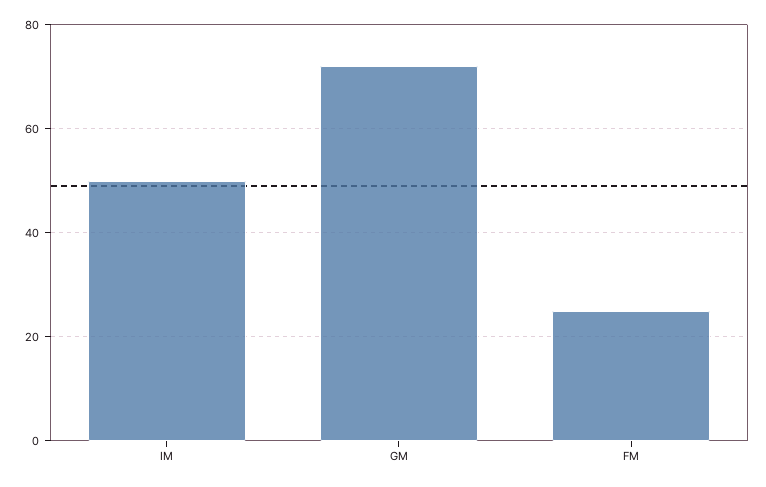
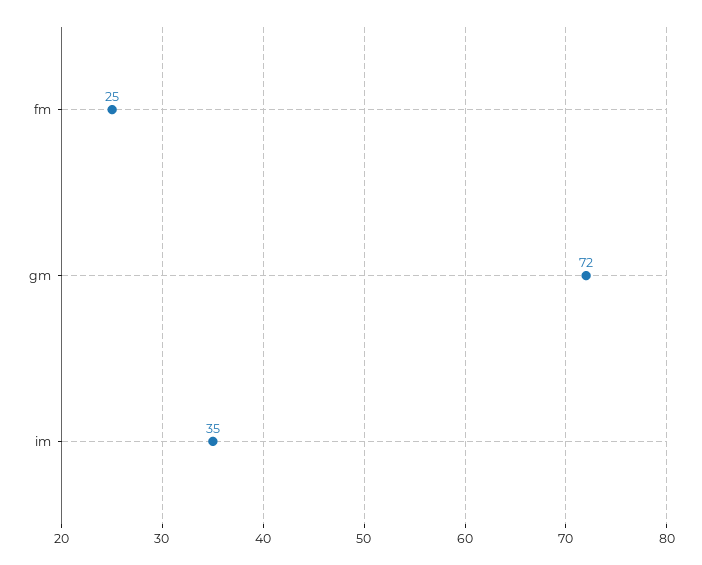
  {
-   "IM": 50,
+   "IM": 35,
    "GM": 72,
    "FM": 25
  }

